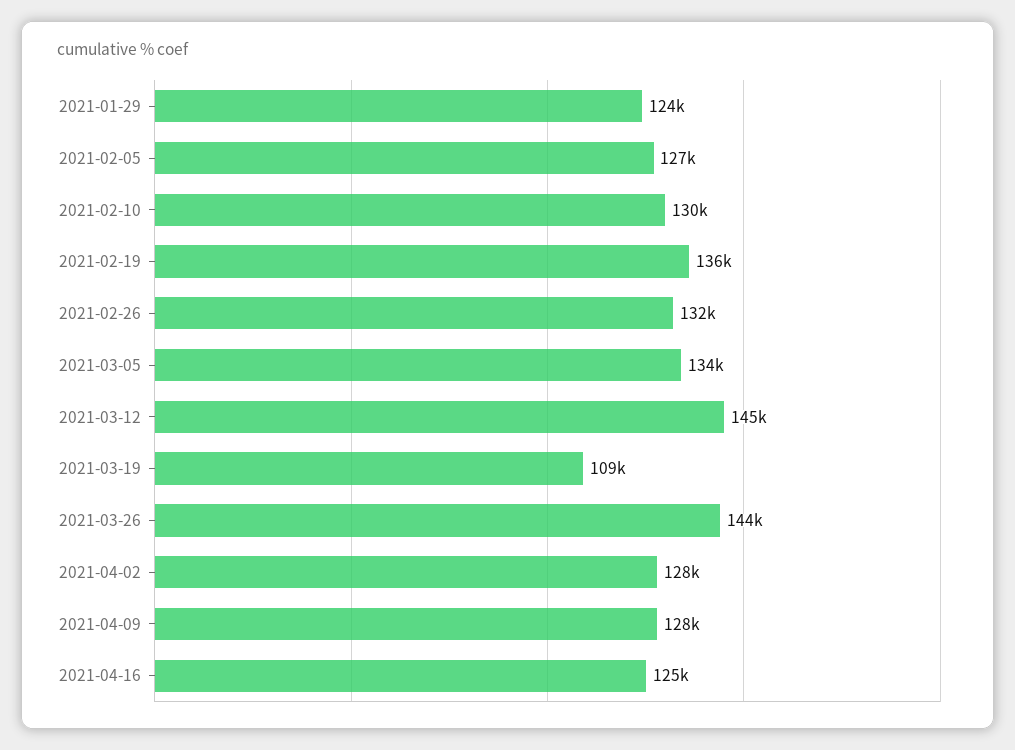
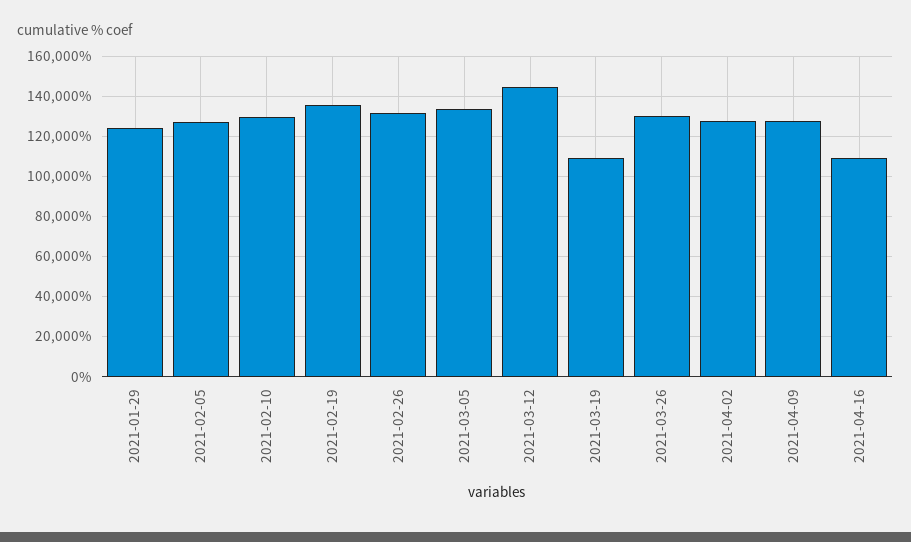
  {
    "2021-01-29": 124000,
    "2021-02-05": 127000,
    "2021-02-10": 130000,
    "2021-02-19": 136000,
    "2021-02-26": 132000,
    "2021-03-05": 134000,
    "2021-03-12": 145000,
    "2021-03-19": 109000,
-   "2021-03-26": 144000,
+   "2021-03-26": 130000,
    "2021-04-02": 128000,
    "2021-04-09": 128000,
-   "2021-04-16": 125000
+   "2021-04-16": 110000
  }

